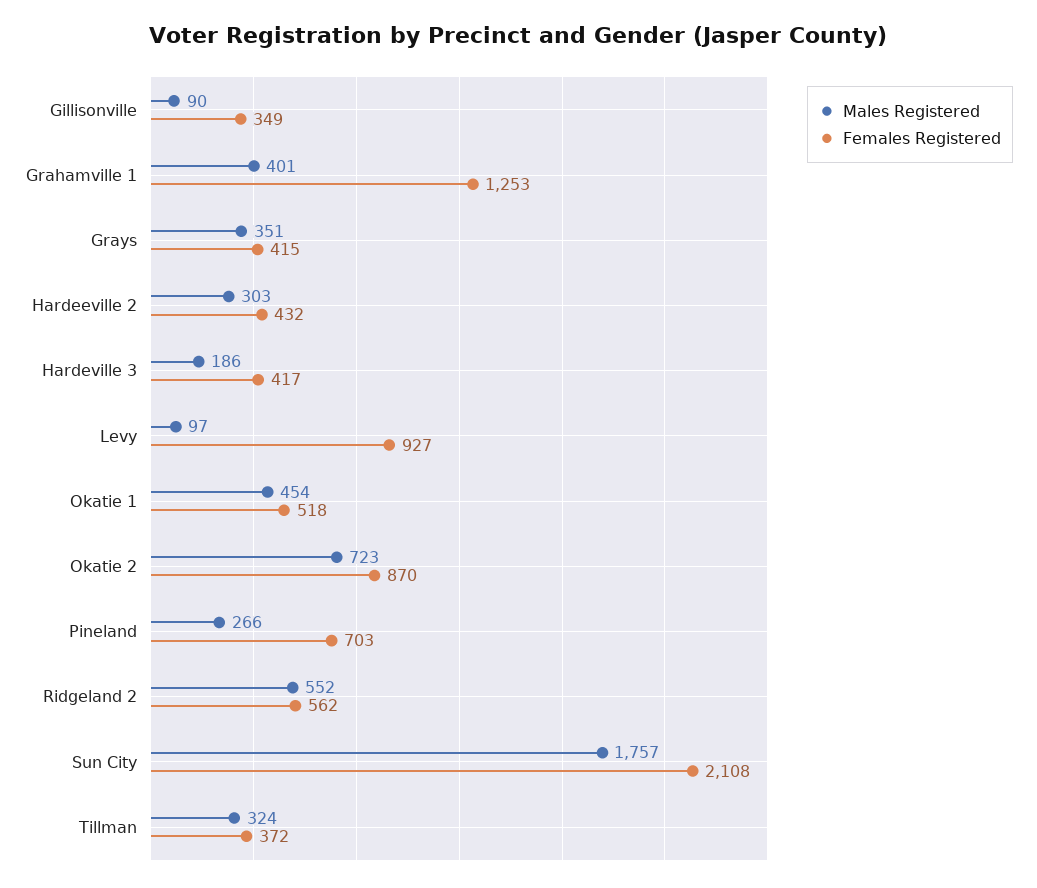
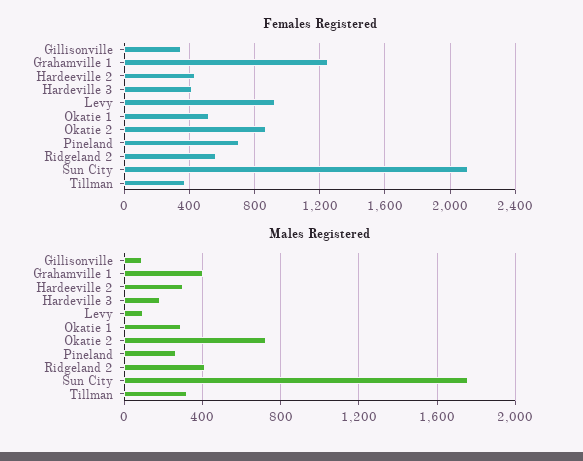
  {
    "Males Registered": {
      "Gillisonville": 90,
      "Grahamville 1": 401,
-     "Grays": 351,
      "Hardeeville 2": 303,
      "Hardeville 3": 186,
      "Levy": 97,
-     "Okatie 1": 454,
+     "Okatie 1": 300,
      "Okatie 2": 723,
      "Pineland": 266,
-     "Ridgeland 2": 552,
+     "Ridgeland 2": 400,
      "Sun City": 1757,
      "Tillman": 324
    },
    "Females Registered": {
      "Gillisonville": 349,
      "Grahamville 1": 1253,
-     "Grays": 415,
      "Hardeeville 2": 432,
      "Hardeville 3": 417,
      "Levy": 927,
      "Okatie 1": 518,
      "Okatie 2": 870,
      "Pineland": 703,
      "Ridgeland 2": 562,
      "Sun City": 2108,
      "Tillman": 372
    }
  }

